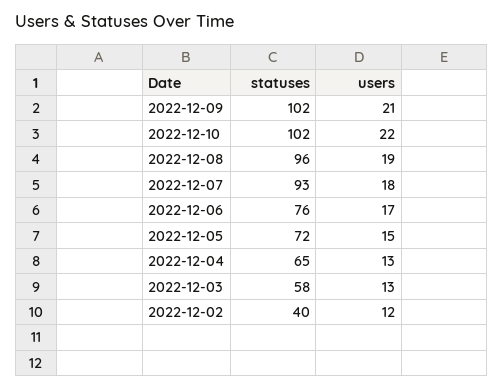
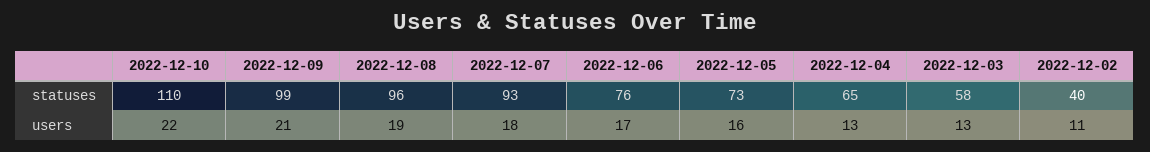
  {
    "statuses": {
-     "2022-12-09": 102,
+     "2022-12-09": 99,
-     "2022-12-10": 102,
+     "2022-12-10": 110,
      "2022-12-08": 96,
      "2022-12-07": 93,
      "2022-12-06": 76,
-     "2022-12-05": 72,
+     "2022-12-05": 73,
      "2022-12-04": 65,
      "2022-12-03": 58,
      "2022-12-02": 40
    },
    "users": {
      "2022-12-09": 21,
      "2022-12-10": 22,
      "2022-12-08": 19,
      "2022-12-07": 18,
      "2022-12-06": 17,
-     "2022-12-05": 15,
+     "2022-12-05": 16,
      "2022-12-04": 13,
      "2022-12-03": 13,
-     "2022-12-02": 12
+     "2022-12-02": 11
    }
  }

